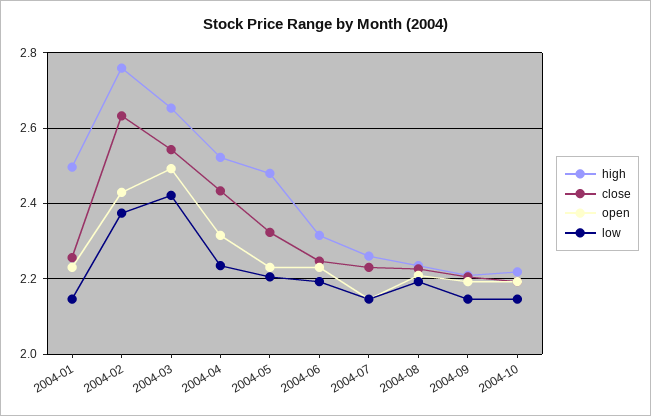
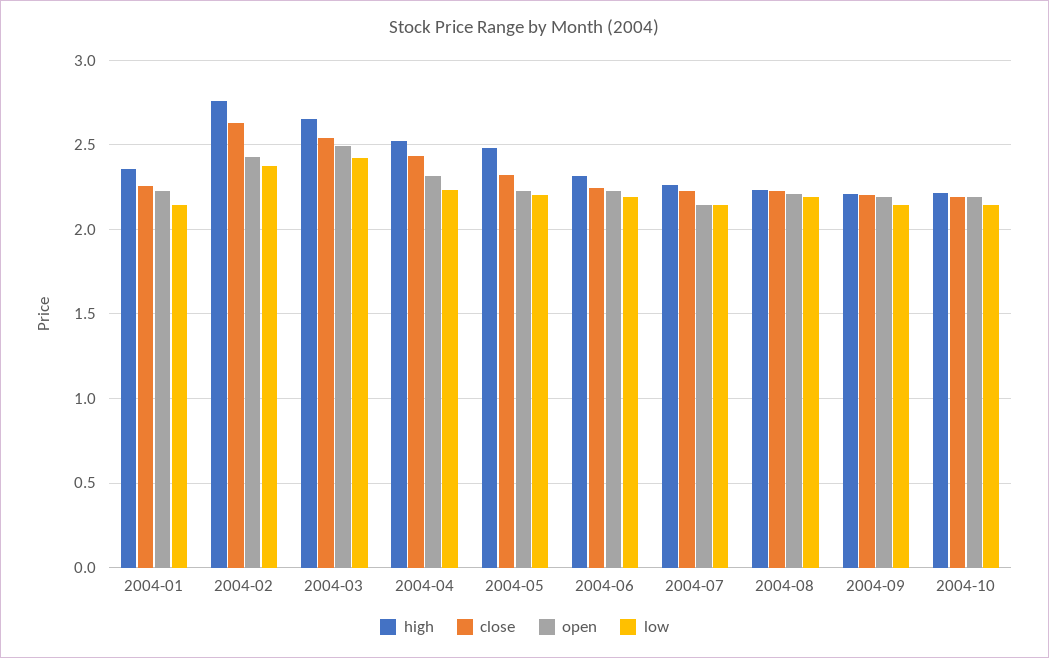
  {
    "high": {
-     "2004-01": 2.5,
+     "2004-01": 2.35,
      "2004-02": 2.76,
      "2004-03": 2.66,
      "2004-04": 2.52,
      "2004-05": 2.48,
      "2004-06": 2.32,
      "2004-07": 2.26,
      "2004-08": 2.24,
      "2004-09": 2.2,
      "2004-10": 2.22
    },
    "close": {
      "2004-01": 2.26,
      "2004-02": 2.64,
      "2004-03": 2.54,
      "2004-04": 2.44,
      "2004-05": 2.32,
      "2004-06": 2.24,
      "2004-07": 2.24,
      "2004-08": 2.22,
      "2004-09": 2.2,
      "2004-10": 2.2
    },
    "open": {
      "2004-01": 2.24,
      "2004-02": 2.42,
      "2004-03": 2.5,
      "2004-04": 2.32,
      "2004-05": 2.24,
      "2004-06": 2.24,
      "2004-07": 2.14,
      "2004-08": 2.2,
      "2004-09": 2.2,
      "2004-10": 2.2
    },
    "low": {
      "2004-01": 2.14,
      "2004-02": 2.38,
      "2004-03": 2.42,
      "2004-04": 2.24,
      "2004-05": 2.2,
      "2004-06": 2.2,
      "2004-07": 2.14,
      "2004-08": 2.2,
      "2004-09": 2.14,
      "2004-10": 2.14
    }
  }

